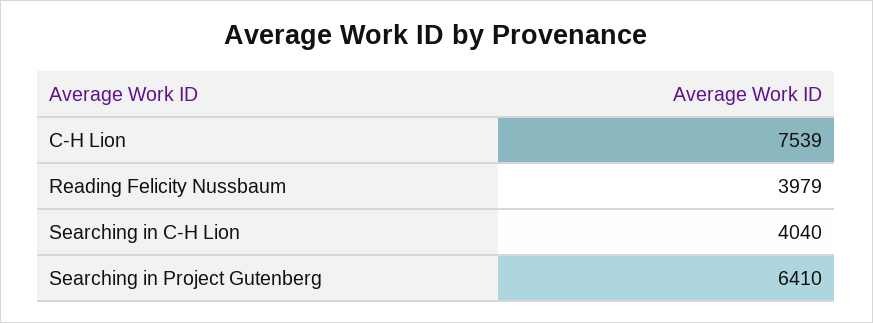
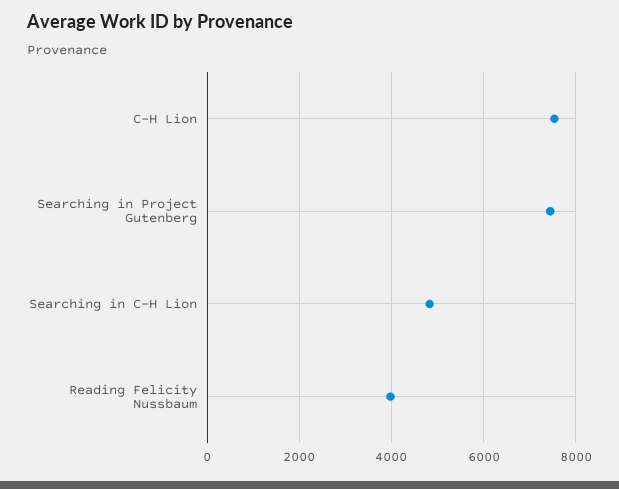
  {
    "C-H Lion": 7539,
    "Reading Felicity Nussbaum": 3979,
-   "Searching in C-H Lion": 4040,
+   "Searching in C-H Lion": 4800,
-   "Searching in Project Gutenberg": 6410
+   "Searching in Project Gutenberg": 7400
  }

